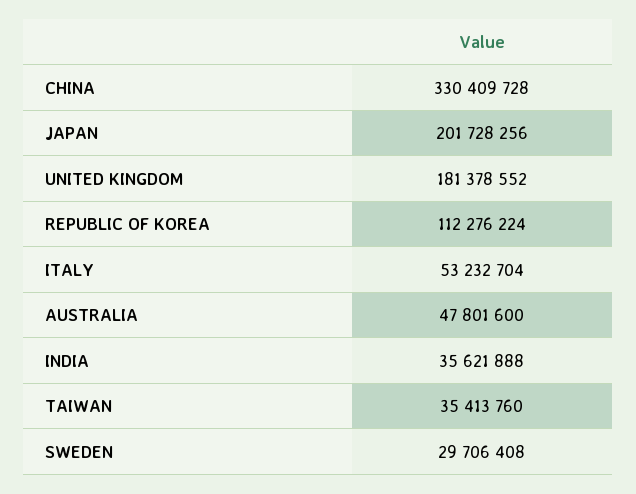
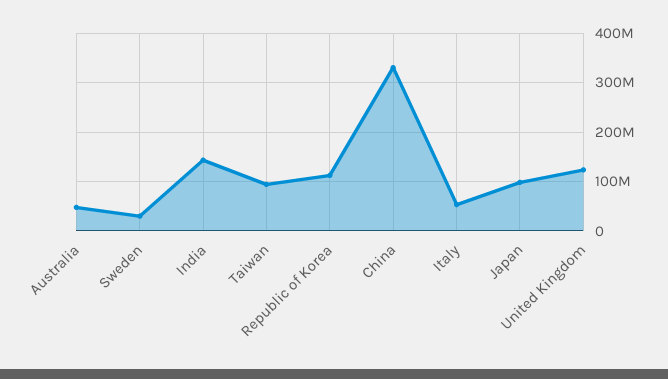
  {
    "CHINA": 330409728,
-   "JAPAN": 201728256,
+   "JAPAN": 100000000,
-   "UNITED KINGDOM": 181378552,
+   "UNITED KINGDOM": 120000000,
    "REPUBLIC OF KOREA": 112276224,
    "ITALY": 53232704,
    "AUSTRALIA": 47801600,
-   "INDIA": 35621888,
+   "INDIA": 140000000,
-   "TAIWAN": 35413760,
+   "TAIWAN": 100000000,
    "SWEDEN": 29706408
  }

